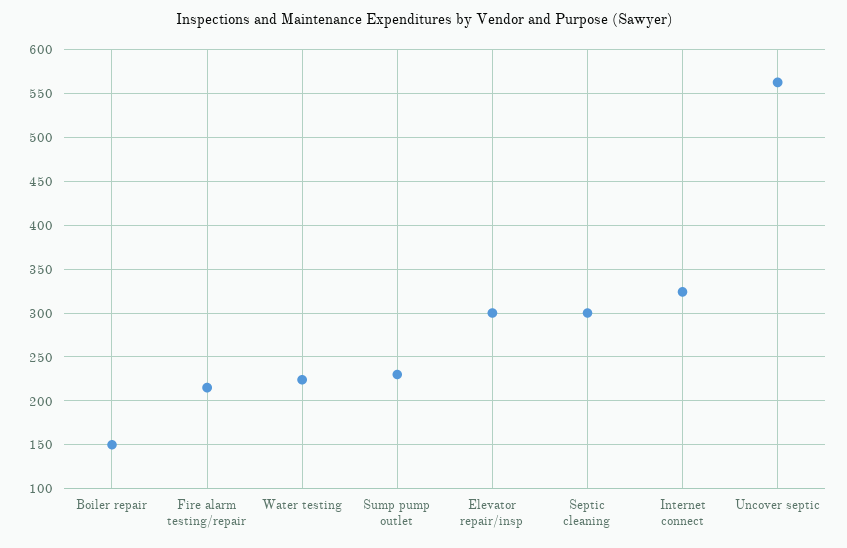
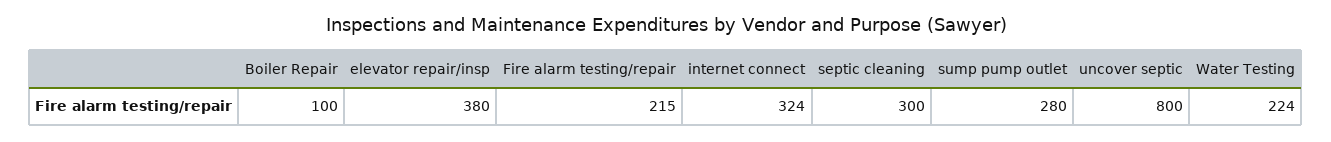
  {
-   "Boiler repair": 150,
+   "Boiler repair": 100,
    "Fire alarm testing/repair": 215,
    "Water testing": 224,
-   "Sump pump outlet": 230,
+   "Sump pump outlet": 280,
-   "Elevator repair/insp": 300,
+   "Elevator repair/insp": 380,
    "Septic cleaning": 300,
    "Internet connect": 324,
-   "Uncover septic": 560
+   "Uncover septic": 800
  }

